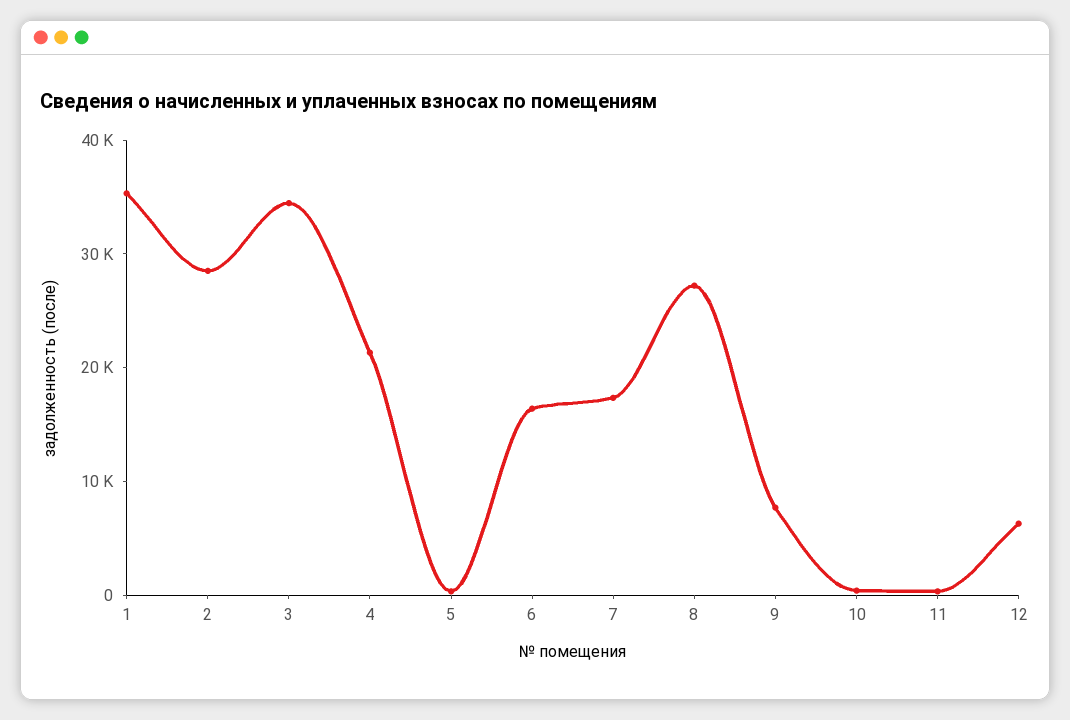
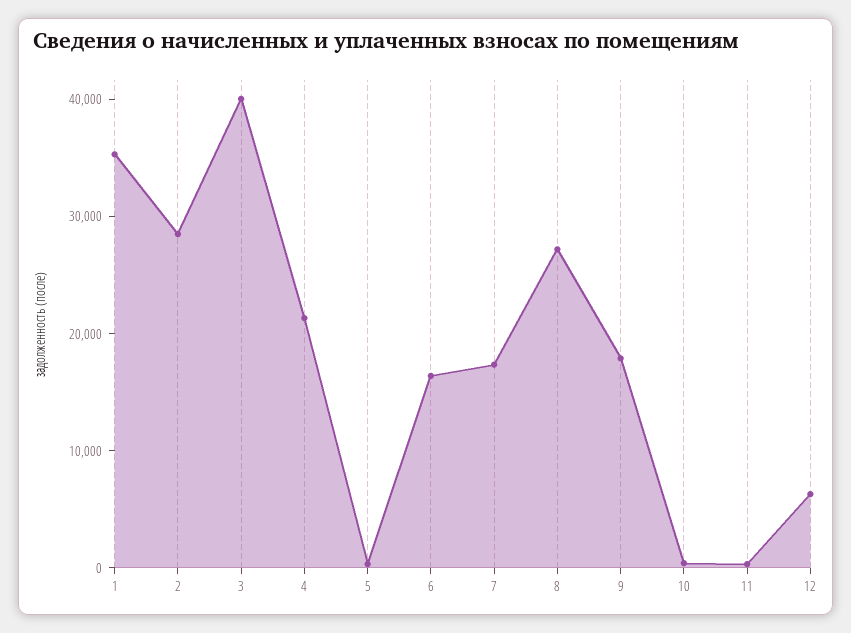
  {
    "1": 36000,
    "2": 28000,
-   "3": 34000,
+   "3": 40000,
    "4": 22000,
    "5": 0,
    "6": 16000,
    "7": 18000,
    "8": 28000,
-   "9": 8000,
+   "9": 18000,
    "10": 0,
    "11": 0,
    "12": 6000
  }

